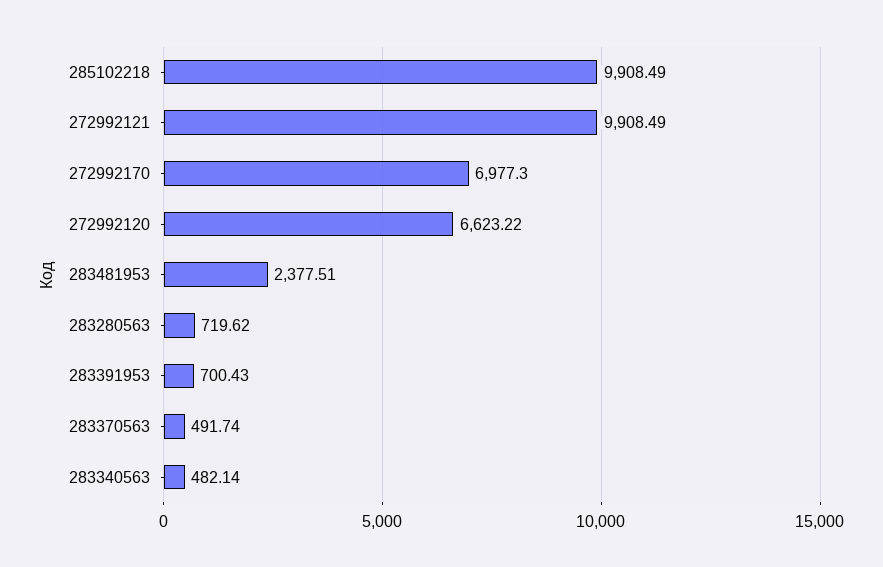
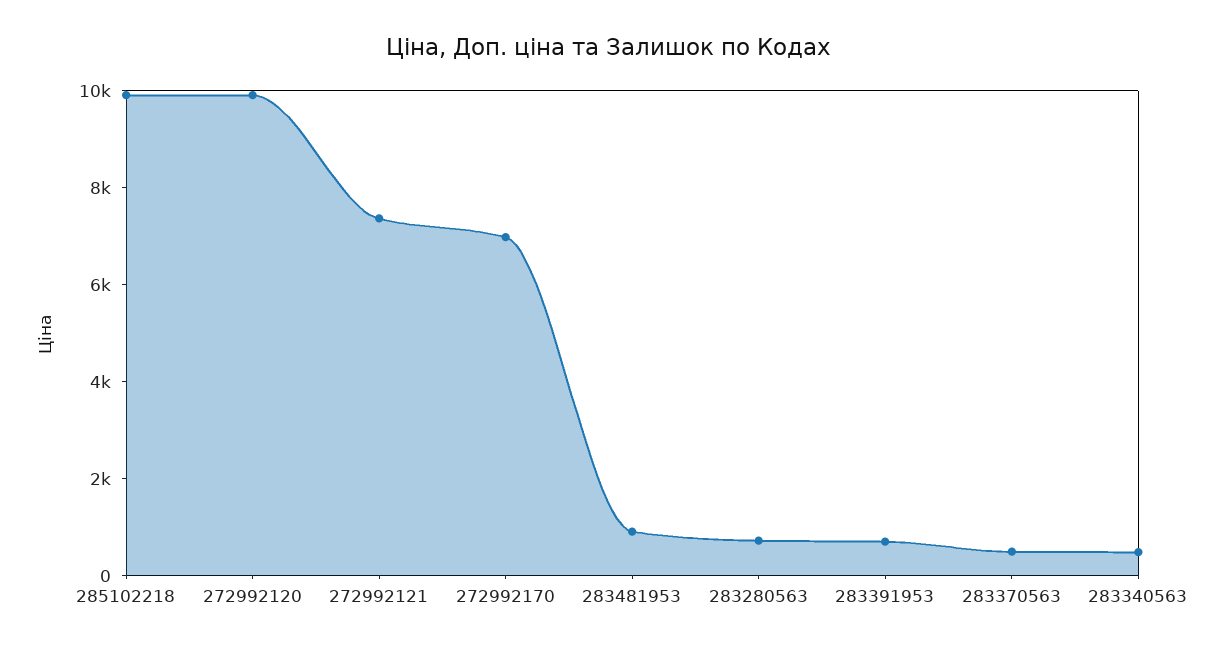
  {
    "285102218": 9908.49,
-   "272992121": 9908.49,
+   "272992121": 7500,
    "272992170": 6977.3,
-   "272992120": 6623.22,
+   "272992120": 10000,
-   "283481953": 2377.51,
+   "283481953": 1000,
    "283280563": 719.62,
    "283391953": 700.43,
    "283370563": 491.74,
    "283340563": 482.14
  }

